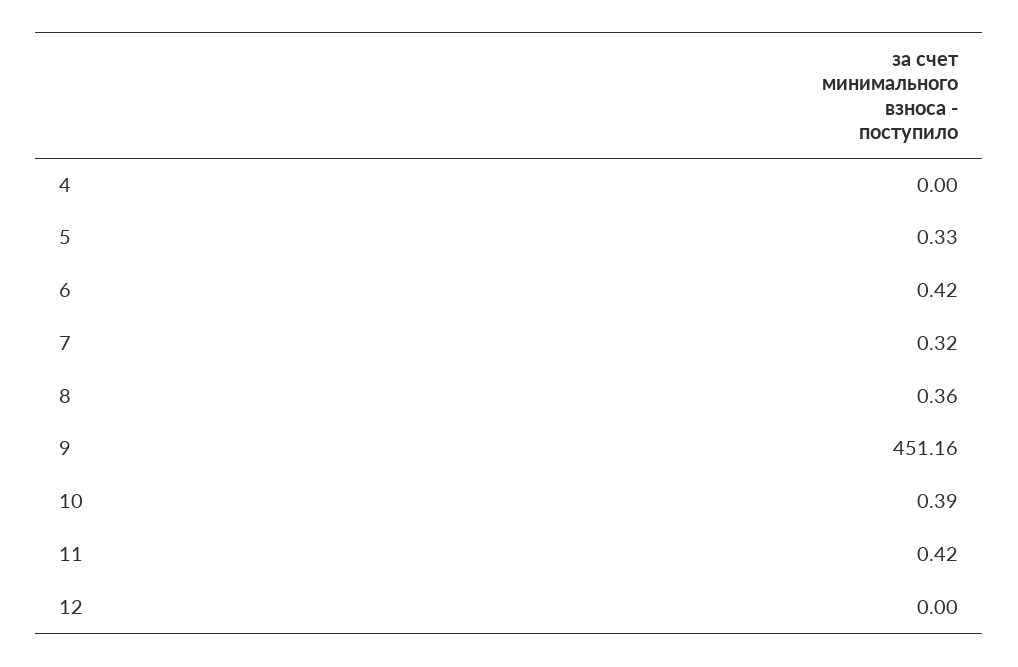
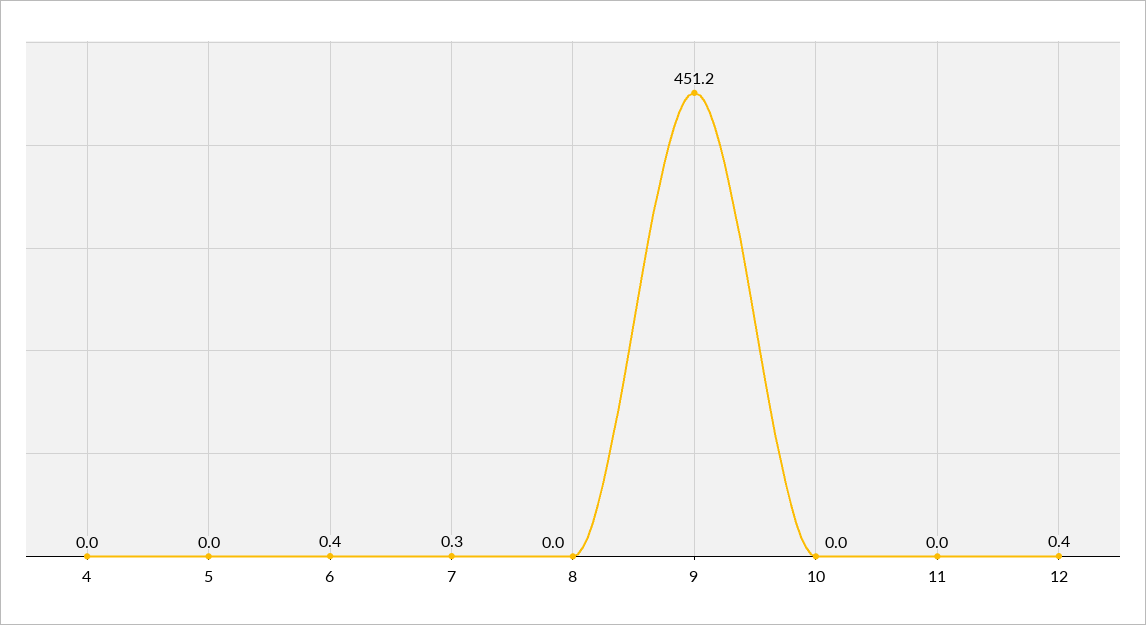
  {
    "4": 0,
-   "5": 0.33,
+   "5": 0,
    "6": 0.42,
    "7": 0.32,
-   "8": 0.36,
+   "8": 0,
    "9": 451.16,
-   "10": 0.39,
+   "10": 0,
-   "11": 0.42,
+   "11": 0,
-   "12": 0
+   "12": 0.4
  }

